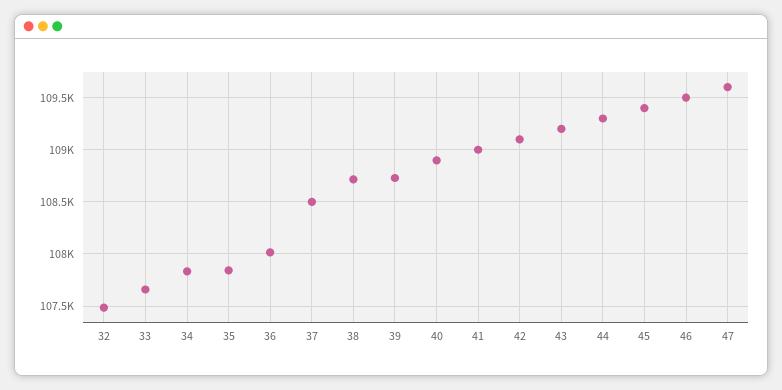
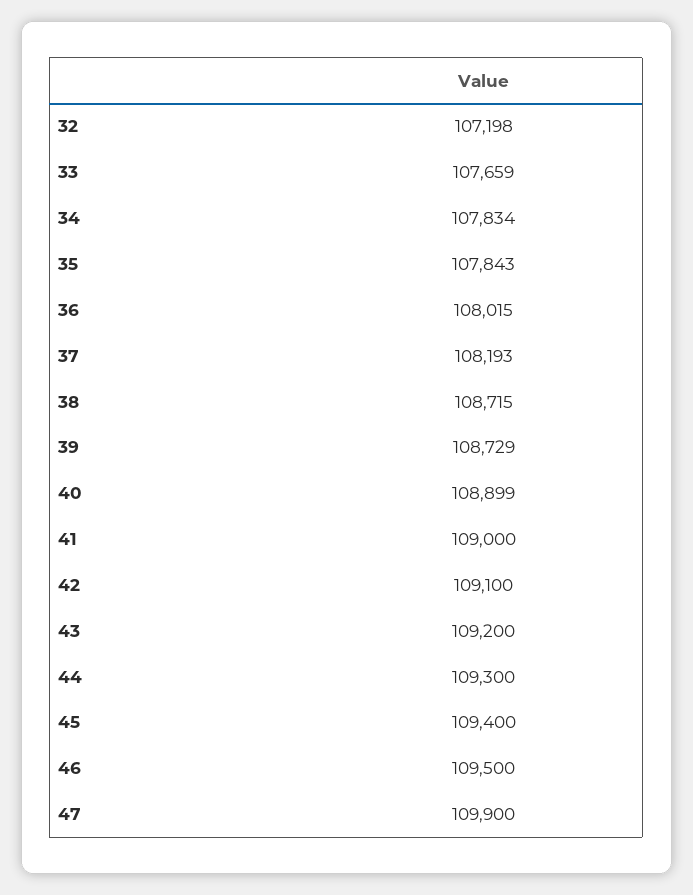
  {
-   "32": 107500,
+   "32": 107198,
    "33": 107659,
    "34": 107834,
    "35": 107843,
    "36": 108015,
-   "37": 108500,
+   "37": 108193,
    "38": 108715,
    "39": 108729,
    "40": 108899,
    "41": 109000,
    "42": 109100,
    "43": 109200,
    "44": 109300,
    "45": 109400,
    "46": 109500,
-   "47": 109600
+   "47": 109900
  }

